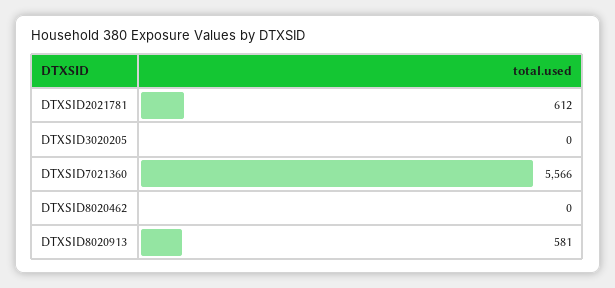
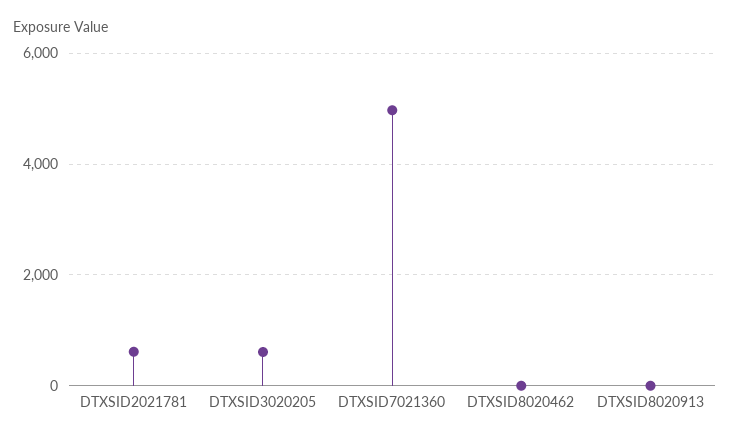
  {
    "DTXSID2021781": 612,
-   "DTXSID3020205": 0,
+   "DTXSID3020205": 600,
-   "DTXSID7021360": 5566,
+   "DTXSID7021360": 5000,
    "DTXSID8020462": 0,
-   "DTXSID8020913": 581
+   "DTXSID8020913": 0
  }

